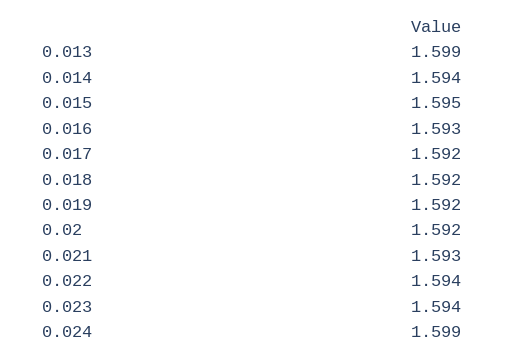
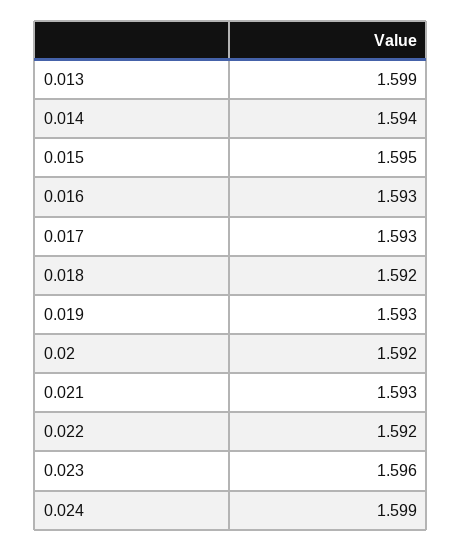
  {
    "0.013": 1.599,
    "0.014": 1.594,
    "0.015": 1.595,
    "0.016": 1.593,
-   "0.017": 1.592,
+   "0.017": 1.593,
    "0.018": 1.592,
-   "0.019": 1.592,
+   "0.019": 1.593,
    "0.02": 1.592,
    "0.021": 1.593,
-   "0.022": 1.594,
+   "0.022": 1.592,
-   "0.023": 1.594,
+   "0.023": 1.596,
    "0.024": 1.599
  }

